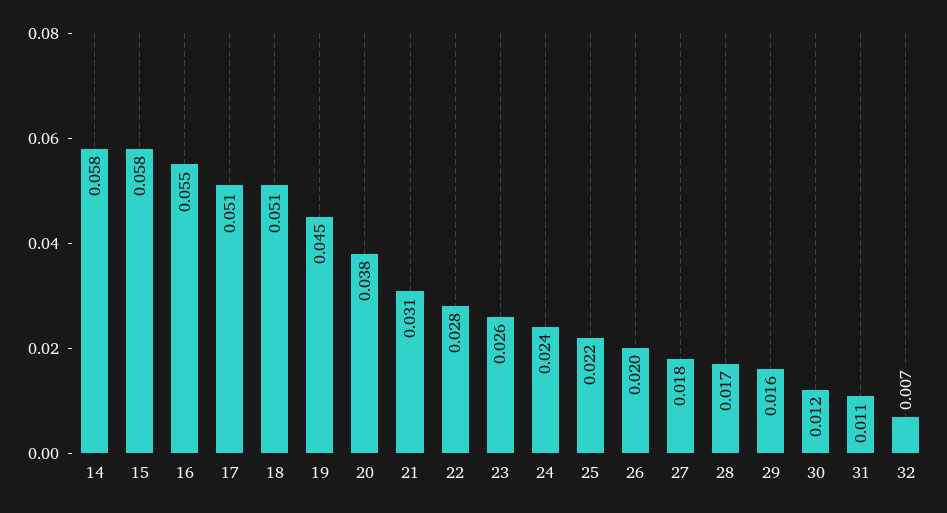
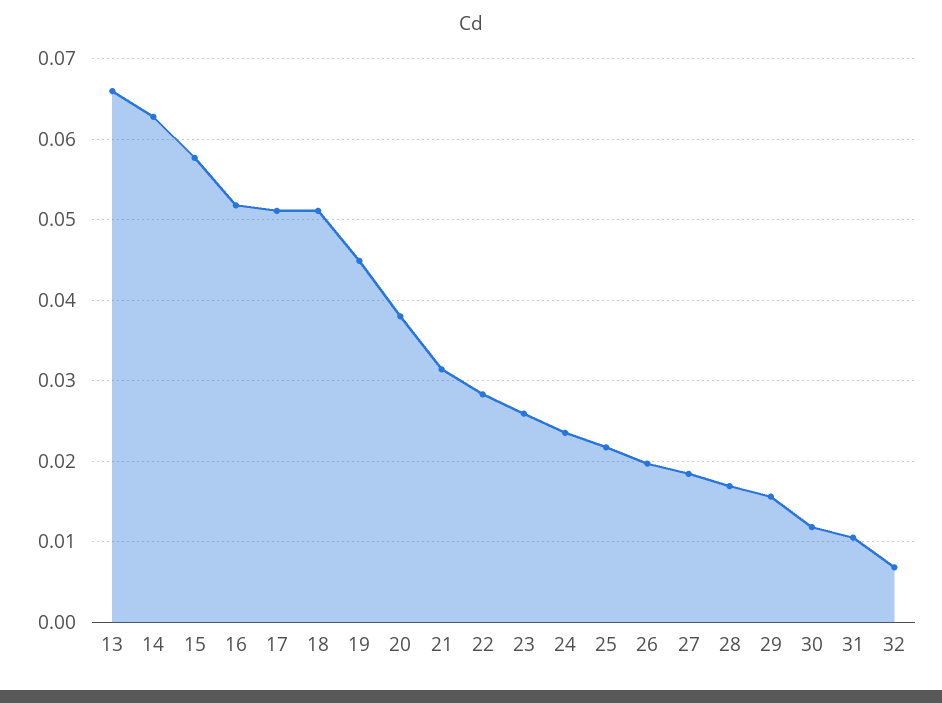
  {
-   "14": 0.058,
+   "14": 0.063,
    "15": 0.058,
-   "16": 0.055,
+   "16": 0.052,
    "17": 0.051,
    "18": 0.051,
    "19": 0.045,
    "20": 0.038,
    "21": 0.031,
    "22": 0.028,
    "23": 0.026,
    "24": 0.024,
    "25": 0.022,
    "26": 0.02,
    "27": 0.018,
    "28": 0.017,
    "29": 0.016,
    "30": 0.012,
    "31": 0.011,
-   "32": 0.007
+   "32": 0.007,
+   "13": 0.066
  }

